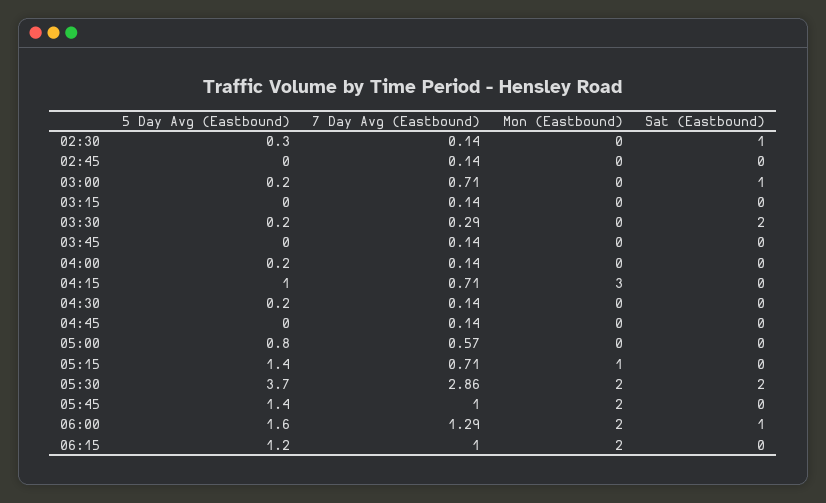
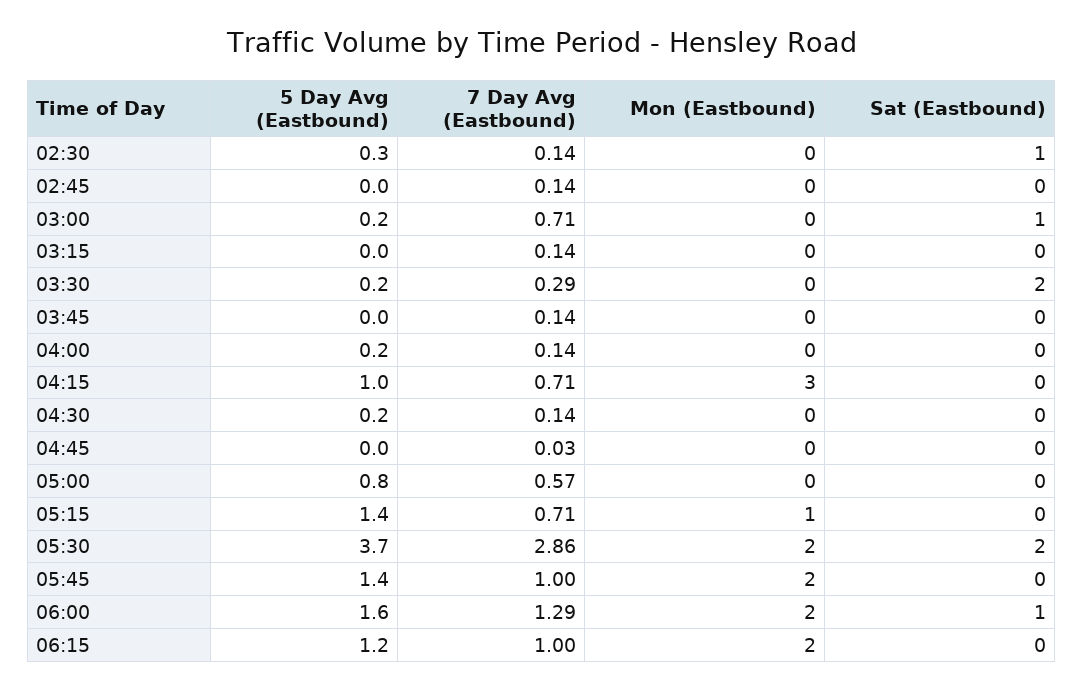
  {
    "5 Day Avg (Eastbound)": {
      "02:30": 0.3,
      "02:45": 0,
      "03:00": 0.2,
      "03:15": 0,
      "03:30": 0.2,
      "03:45": 0,
      "04:00": 0.2,
      "04:15": 1,
      "04:30": 0.2,
      "04:45": 0,
      "05:00": 0.8,
      "05:15": 1.4,
      "05:30": 3.7,
      "05:45": 1.4,
      "06:00": 1.6,
      "06:15": 1.2
    },
    "7 Day Avg (Eastbound)": {
      "02:30": 0.14,
      "02:45": 0.14,
      "03:00": 0.71,
      "03:15": 0.14,
      "03:30": 0.29,
      "03:45": 0.14,
      "04:00": 0.14,
      "04:15": 0.71,
      "04:30": 0.14,
-     "04:45": 0.14,
+     "04:45": 0.03,
      "05:00": 0.57,
      "05:15": 0.71,
      "05:30": 2.86,
      "05:45": 1,
      "06:00": 1.29,
      "06:15": 1
    },
    "Mon (Eastbound)": {
      "02:30": 0,
      "02:45": 0,
      "03:00": 0,
      "03:15": 0,
      "03:30": 0,
      "03:45": 0,
      "04:00": 0,
      "04:15": 3,
      "04:30": 0,
      "04:45": 0,
      "05:00": 0,
      "05:15": 1,
      "05:30": 2,
      "05:45": 2,
      "06:00": 2,
      "06:15": 2
    },
    "Sat (Eastbound)": {
      "02:30": 1,
      "02:45": 0,
      "03:00": 1,
      "03:15": 0,
      "03:30": 2,
      "03:45": 0,
      "04:00": 0,
      "04:15": 0,
      "04:30": 0,
      "04:45": 0,
      "05:00": 0,
      "05:15": 0,
      "05:30": 2,
      "05:45": 0,
      "06:00": 1,
      "06:15": 0
    }
  }

